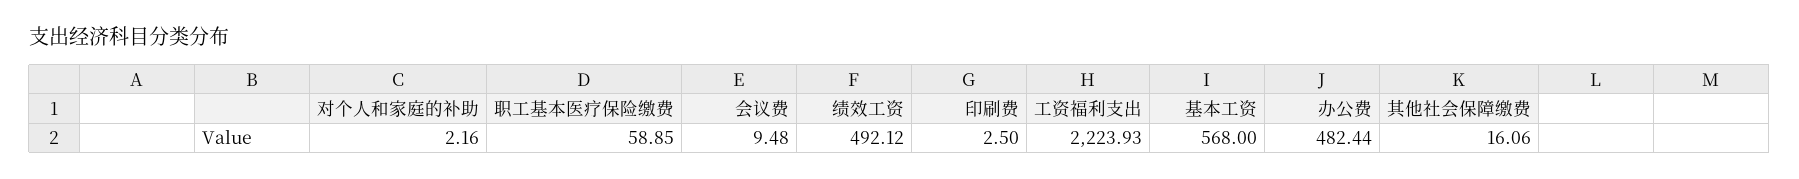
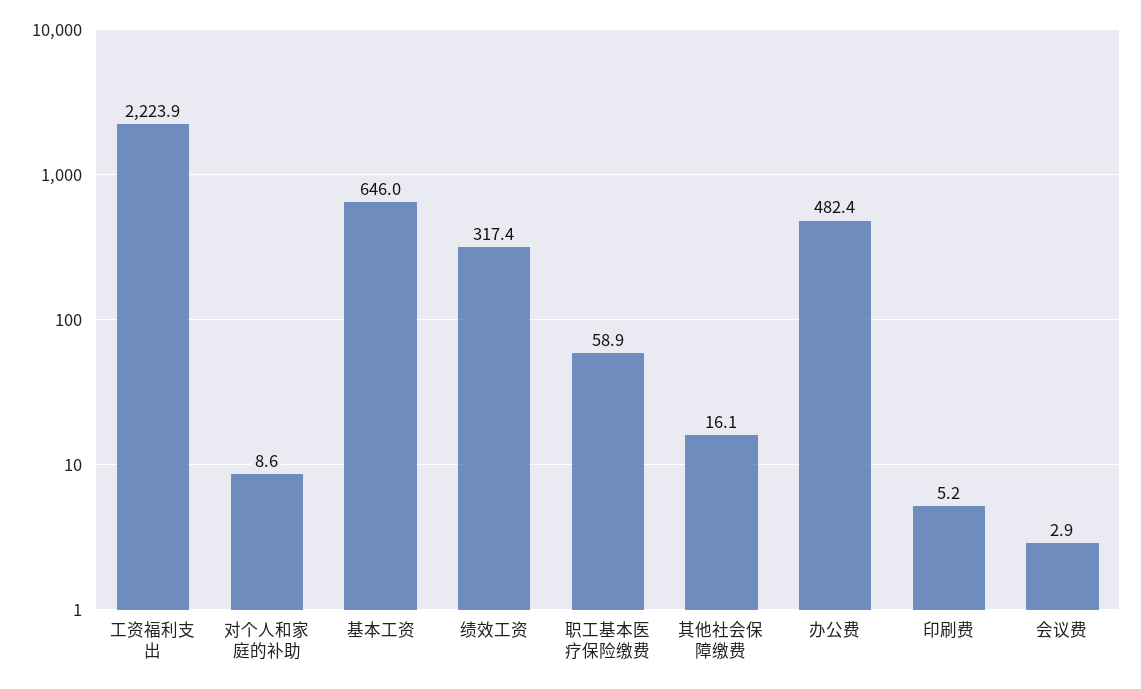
  {
-   "对个人和家庭的补助": 2.16,
+   "对个人和家庭的补助": 8.6,
    "职工基本医疗保险缴费": 58.85,
-   "会议费": 9.48,
+   "会议费": 2.9,
-   "绩效工资": 492.12,
+   "绩效工资": 317.4,
-   "印刷费": 2.5,
+   "印刷费": 5.2,
    "工资福利支出": 2223.93,
-   "基本工资": 568,
+   "基本工资": 646,
    "办公费": 482.44,
    "其他社会保障缴费": 16.06
  }

